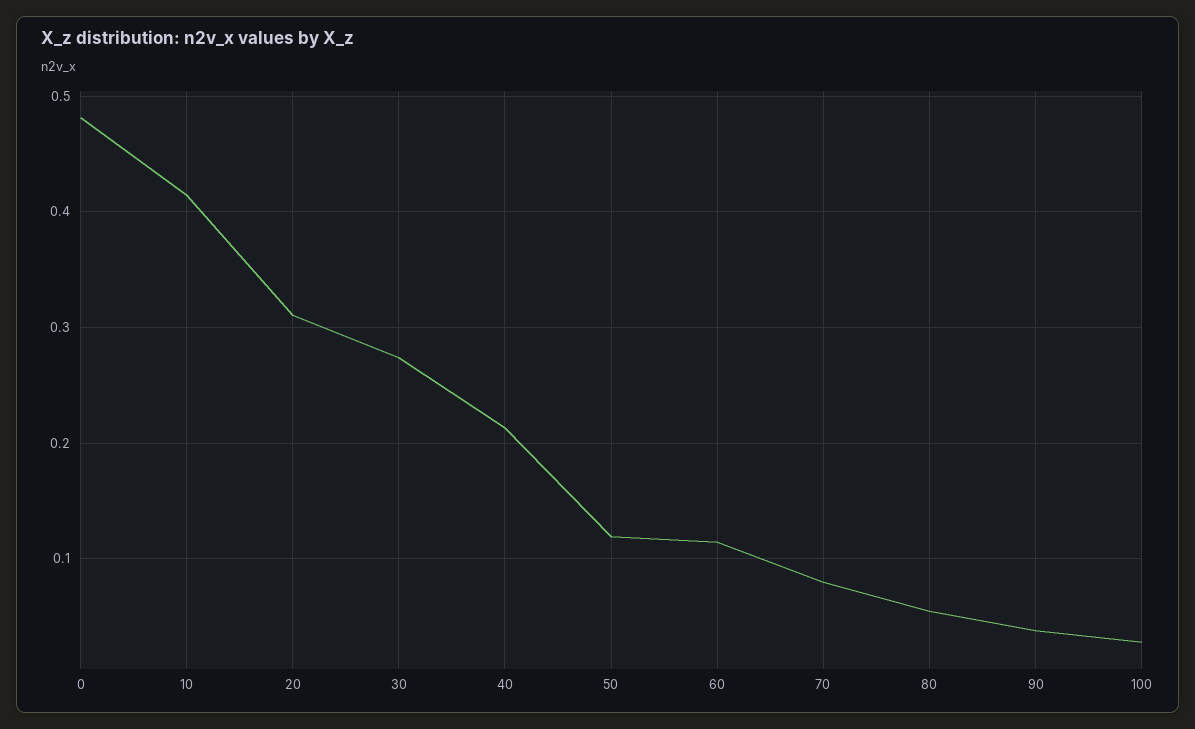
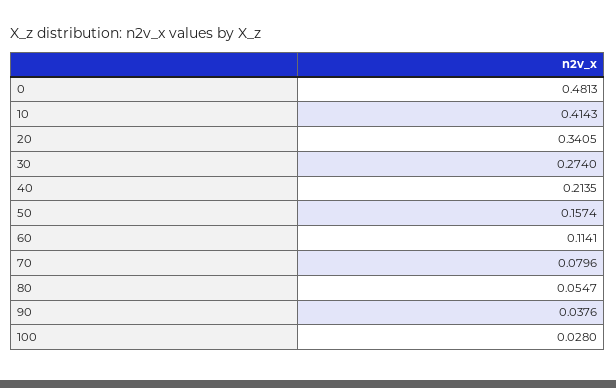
  {
    "0": 0.4813,
    "10": 0.4143,
-   "20": 0.31,
+   "20": 0.3405,
    "30": 0.274,
    "40": 0.2135,
-   "50": 0.12,
+   "50": 0.1574,
    "60": 0.1141,
    "70": 0.0796,
    "80": 0.0547,
    "90": 0.0376,
    "100": 0.028
  }

